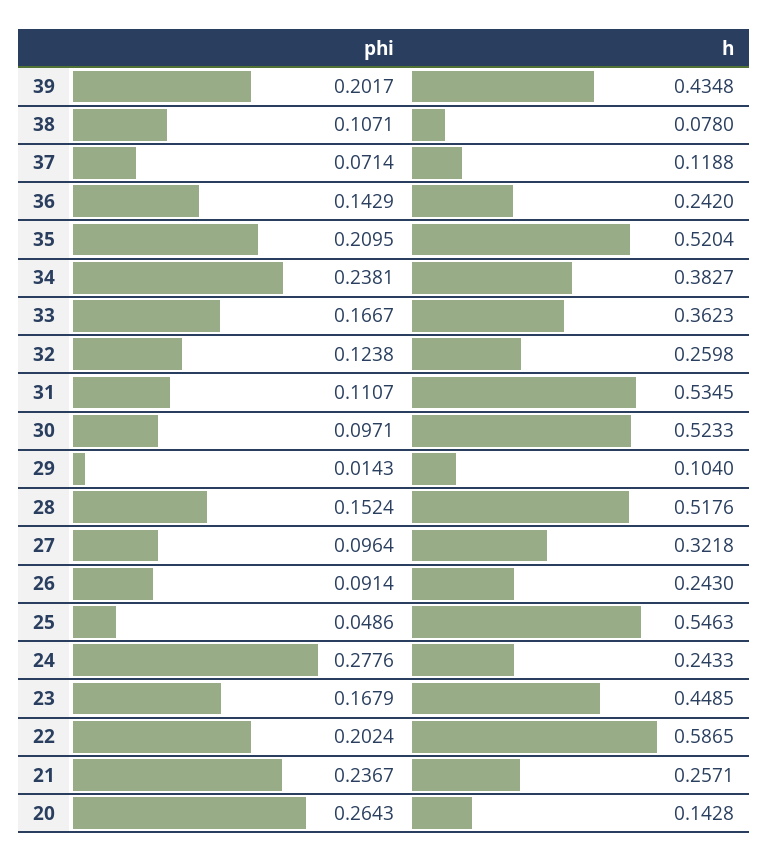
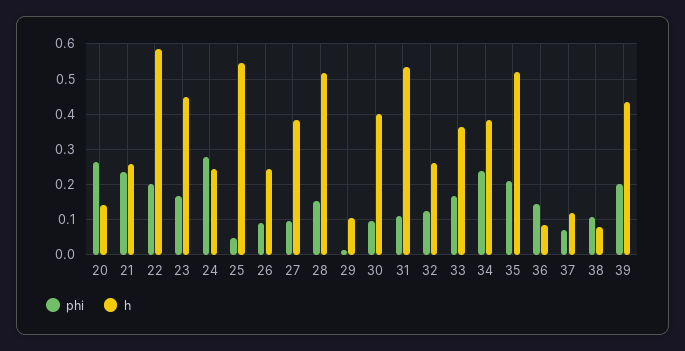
  {
    "phi": {
      "39": 0.2017,
      "38": 0.1071,
      "37": 0.0714,
      "36": 0.1429,
      "35": 0.2095,
      "34": 0.2381,
      "33": 0.1667,
      "32": 0.1238,
      "31": 0.1107,
      "30": 0.0971,
      "29": 0.0143,
      "28": 0.1524,
      "27": 0.0964,
      "26": 0.0914,
      "25": 0.0486,
      "24": 0.2776,
      "23": 0.1679,
      "22": 0.2024,
      "21": 0.2367,
      "20": 0.2643
    },
    "h": {
      "39": 0.4348,
      "38": 0.078,
      "37": 0.1188,
-     "36": 0.242,
+     "36": 0.08,
      "35": 0.5204,
      "34": 0.3827,
      "33": 0.3623,
      "32": 0.2598,
      "31": 0.5345,
-     "30": 0.5233,
+     "30": 0.4,
      "29": 0.104,
      "28": 0.5176,
-     "27": 0.3218,
+     "27": 0.38,
      "26": 0.243,
      "25": 0.5463,
      "24": 0.2433,
      "23": 0.4485,
      "22": 0.5865,
      "21": 0.2571,
      "20": 0.1428
    }
  }

